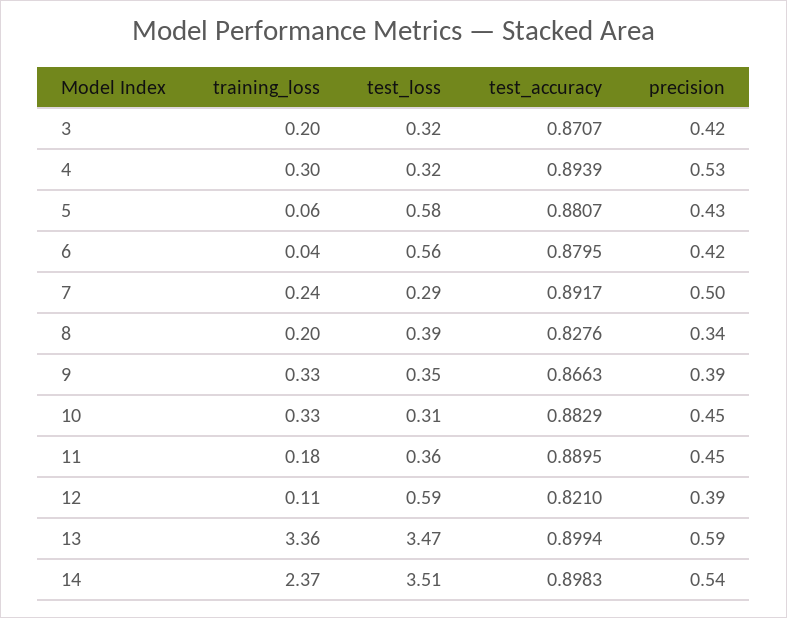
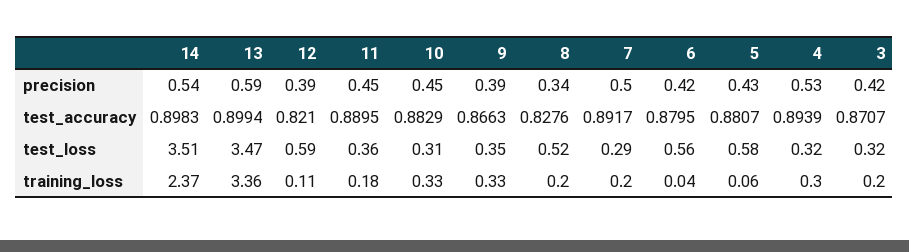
  {
    "training_loss": {
      "3": 0.2,
      "4": 0.3,
      "5": 0.06,
      "6": 0.04,
-     "7": 0.24,
+     "7": 0.2,
      "8": 0.2,
      "9": 0.33,
      "10": 0.33,
      "11": 0.18,
      "12": 0.11,
      "13": 3.36,
      "14": 2.37
    },
    "test_loss": {
      "3": 0.32,
      "4": 0.32,
      "5": 0.58,
      "6": 0.56,
      "7": 0.29,
-     "8": 0.39,
+     "8": 0.52,
      "9": 0.35,
      "10": 0.31,
      "11": 0.36,
      "12": 0.59,
      "13": 3.47,
      "14": 3.51
    },
    "test_accuracy": {
      "3": 0.8707,
      "4": 0.8939,
      "5": 0.8807,
      "6": 0.8795,
      "7": 0.8917,
      "8": 0.8276,
      "9": 0.8663,
      "10": 0.8829,
      "11": 0.8895,
      "12": 0.821,
      "13": 0.8994,
      "14": 0.8983
    },
    "precision": {
      "3": 0.42,
      "4": 0.53,
      "5": 0.43,
      "6": 0.42,
      "7": 0.5,
      "8": 0.34,
      "9": 0.39,
      "10": 0.45,
      "11": 0.45,
      "12": 0.39,
      "13": 0.59,
      "14": 0.54
    }
  }

